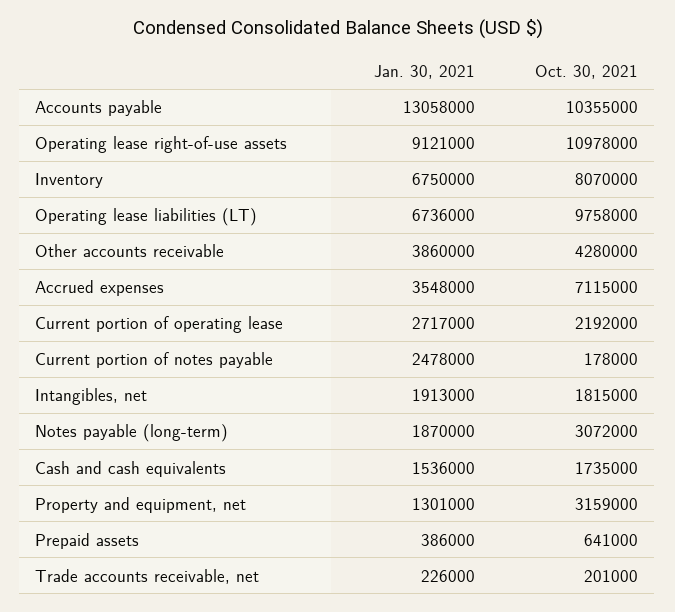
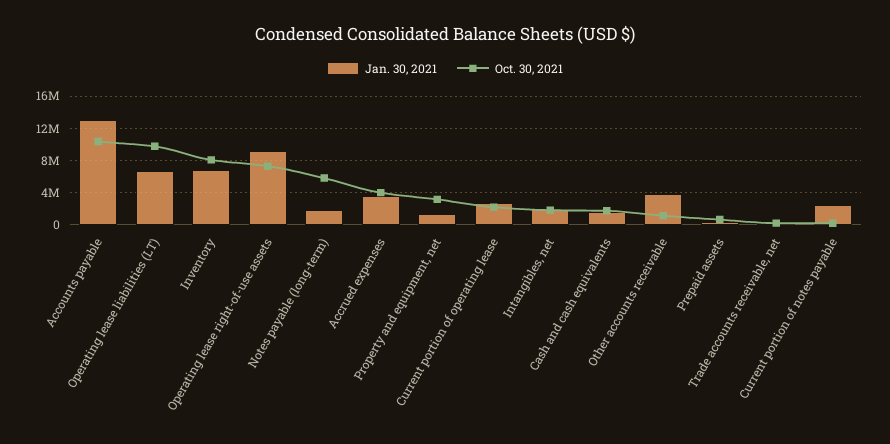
  {
    "Jan. 30, 2021": {
      "Accounts payable": 13058000,
      "Operating lease right-of-use assets": 9121000,
      "Inventory": 6750000,
      "Operating lease liabilities (LT)": 6736000,
      "Other accounts receivable": 3860000,
      "Accrued expenses": 3548000,
      "Current portion of operating lease": 2717000,
      "Current portion of notes payable": 2478000,
      "Intangibles, net": 1913000,
      "Notes payable (long-term)": 1870000,
      "Cash and cash equivalents": 1536000,
      "Property and equipment, net": 1301000,
      "Prepaid assets": 386000,
      "Trade accounts receivable, net": 226000
    },
    "Oct. 30, 2021": {
      "Accounts payable": 10355000,
-     "Operating lease right-of-use assets": 10978000,
+     "Operating lease right-of-use assets": 7000000,
      "Inventory": 8070000,
      "Operating lease liabilities (LT)": 9758000,
-     "Other accounts receivable": 4280000,
+     "Other accounts receivable": 1000000,
-     "Accrued expenses": 7115000,
+     "Accrued expenses": 4000000,
      "Current portion of operating lease": 2192000,
      "Current portion of notes payable": 178000,
      "Intangibles, net": 1815000,
-     "Notes payable (long-term)": 3072000,
+     "Notes payable (long-term)": 6000000,
      "Cash and cash equivalents": 1735000,
      "Property and equipment, net": 3159000,
      "Prepaid assets": 641000,
      "Trade accounts receivable, net": 201000
    }
  }

